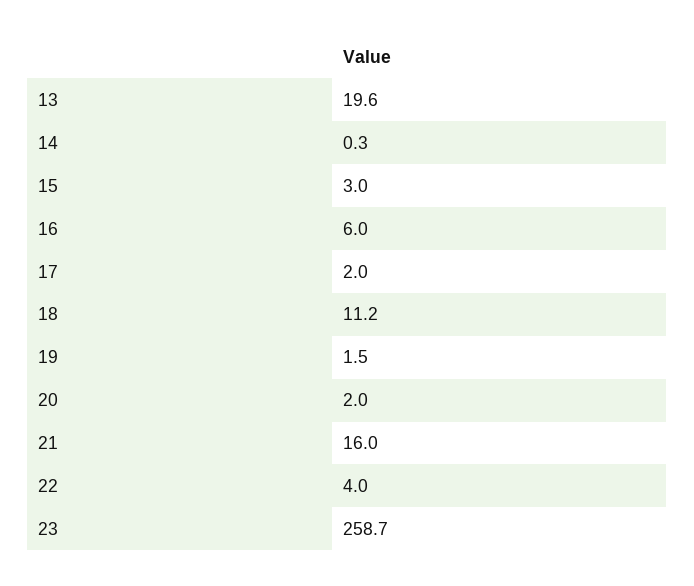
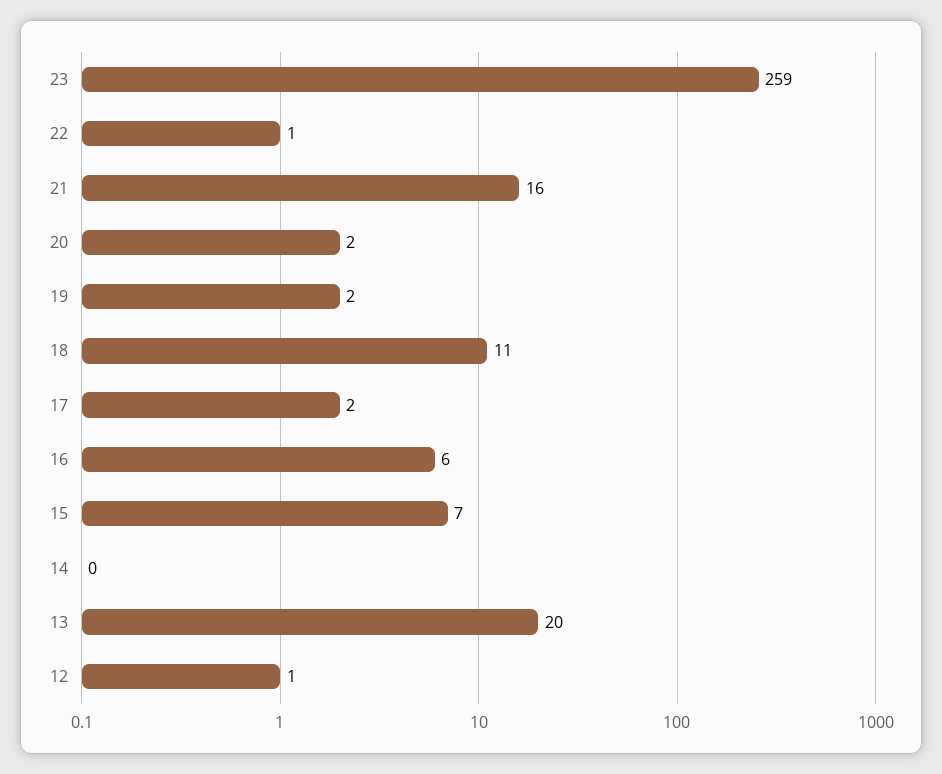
  {
    "13": 19.6,
    "14": 0.3,
-   "15": 3,
+   "15": 7,
    "16": 6,
    "17": 2,
    "18": 11.2,
    "19": 1.5,
    "20": 2,
    "21": 16,
-   "22": 4,
+   "22": 1,
-   "23": 258.7
+   "23": 258.7,
+   "12": 1
  }

